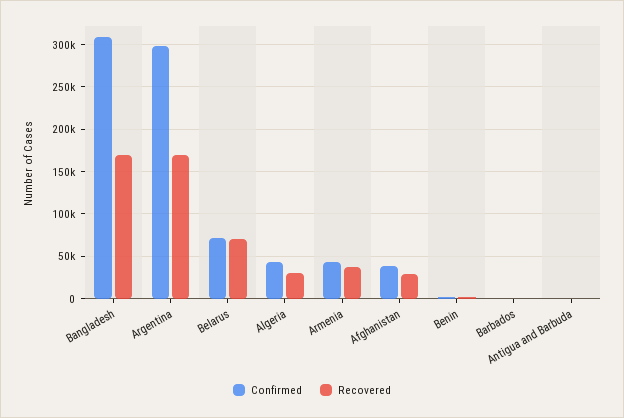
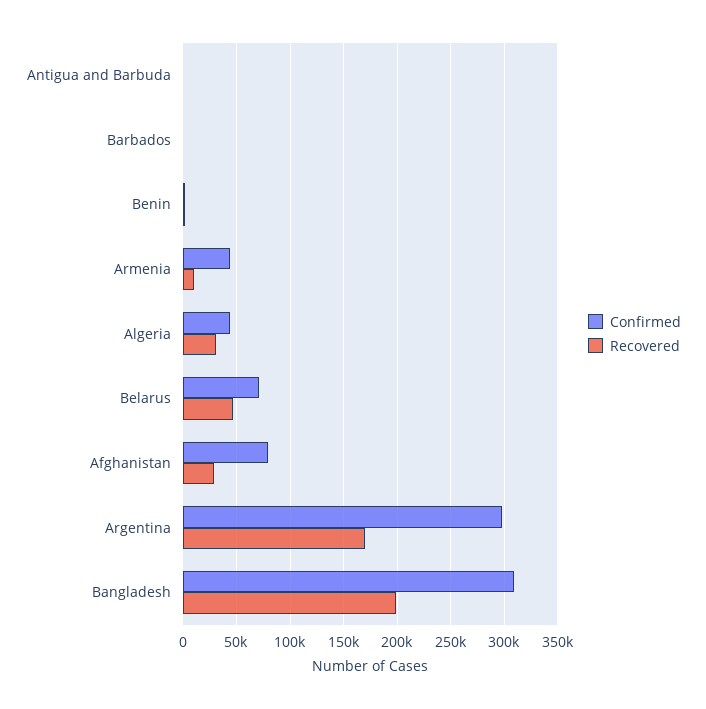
  {
    "Confirmed": {
      "Bangladesh": 310000,
      "Argentina": 300000,
      "Belarus": 70000,
      "Algeria": 40000,
      "Armenia": 40000,
-     "Afghanistan": 40000,
+     "Afghanistan": 80000,
      "Benin": 0,
      "Barbados": 0,
      "Antigua and Barbuda": 0
    },
    "Recovered": {
-     "Bangladesh": 170000,
+     "Bangladesh": 200000,
      "Argentina": 170000,
-     "Belarus": 70000,
+     "Belarus": 50000,
      "Algeria": 30000,
-     "Armenia": 40000,
+     "Armenia": 10000,
      "Afghanistan": 30000,
      "Benin": 0,
      "Barbados": 0,
      "Antigua and Barbuda": 0
    }
  }

